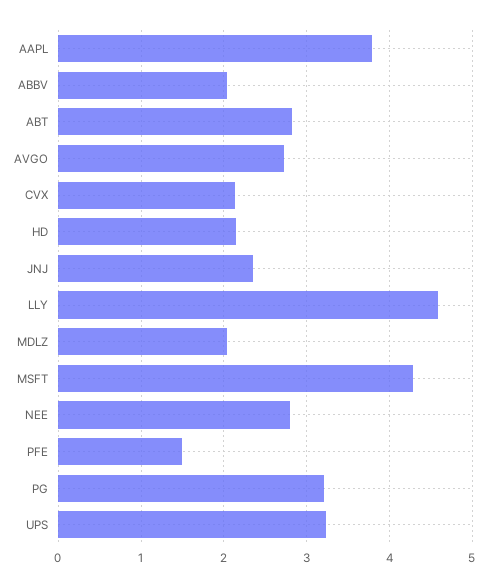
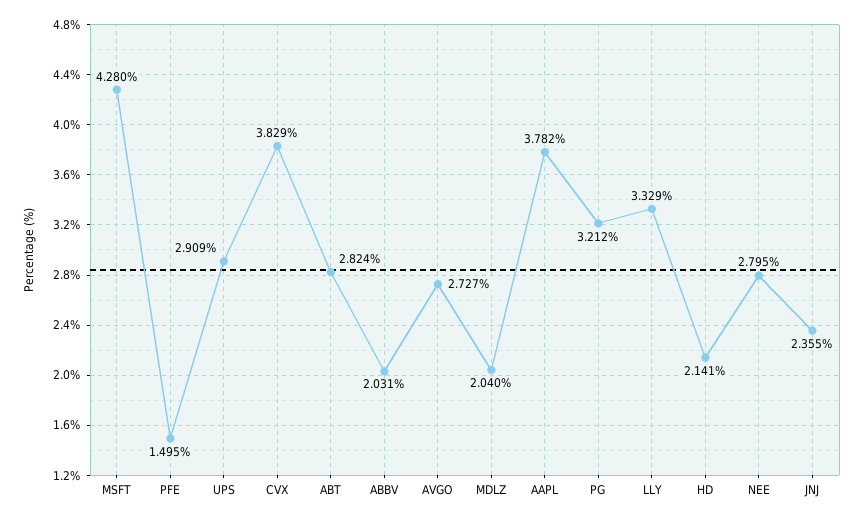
  {
    "AAPL": 3.782,
    "ABBV": 2.031,
    "ABT": 2.824,
    "AVGO": 2.727,
-   "CVX": 2.1,
+   "CVX": 3.829,
    "HD": 2.141,
    "JNJ": 2.355,
-   "LLY": 4.6,
+   "LLY": 3.329,
    "MDLZ": 2.04,
    "MSFT": 4.28,
    "NEE": 2.795,
    "PFE": 1.495,
    "PG": 3.212,
-   "UPS": 3.2
+   "UPS": 2.909
  }

